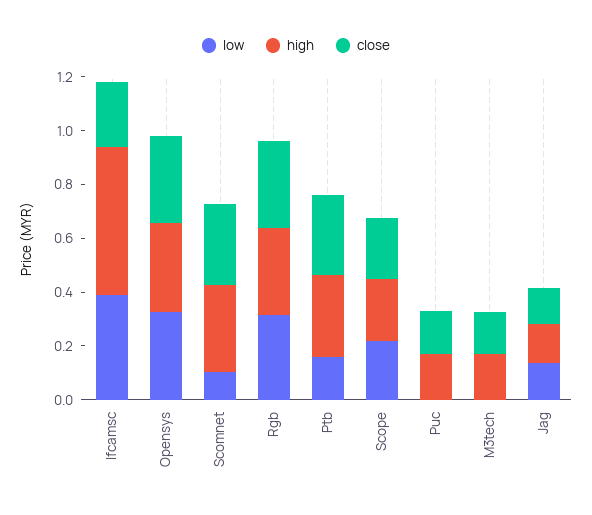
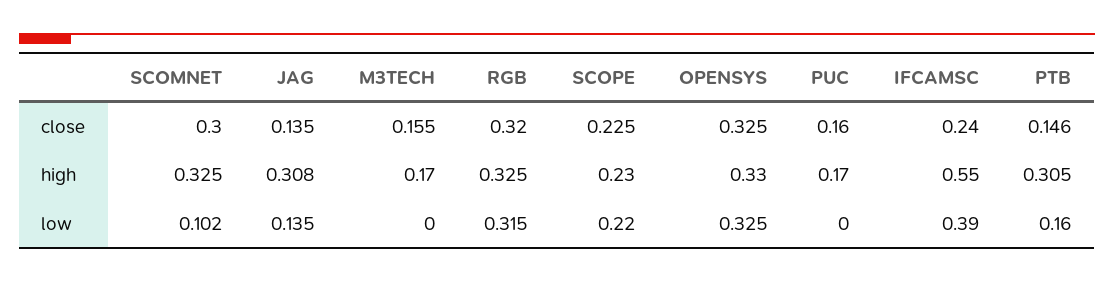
  {
    "low": {
      "Ifcamsc": 0.39,
      "Opensys": 0.325,
      "Scomnet": 0.102,
      "Rgb": 0.315,
      "Ptb": 0.16,
      "Scope": 0.22,
      "Puc": 0,
      "M3tech": 0,
      "Jag": 0.135
    },
    "high": {
      "Ifcamsc": 0.55,
      "Opensys": 0.33,
      "Scomnet": 0.325,
      "Rgb": 0.325,
      "Ptb": 0.305,
      "Scope": 0.23,
      "Puc": 0.17,
      "M3tech": 0.17,
-     "Jag": 0.15
+     "Jag": 0.308
    },
    "close": {
      "Ifcamsc": 0.24,
      "Opensys": 0.325,
      "Scomnet": 0.3,
      "Rgb": 0.32,
-     "Ptb": 0.3,
+     "Ptb": 0.146,
      "Scope": 0.225,
      "Puc": 0.16,
      "M3tech": 0.155,
      "Jag": 0.135
    }
  }

